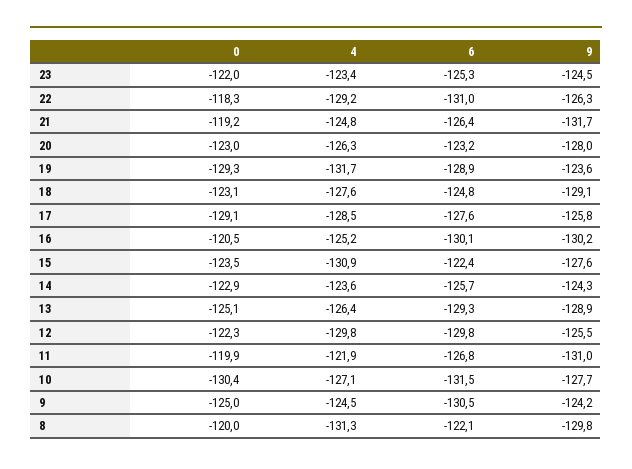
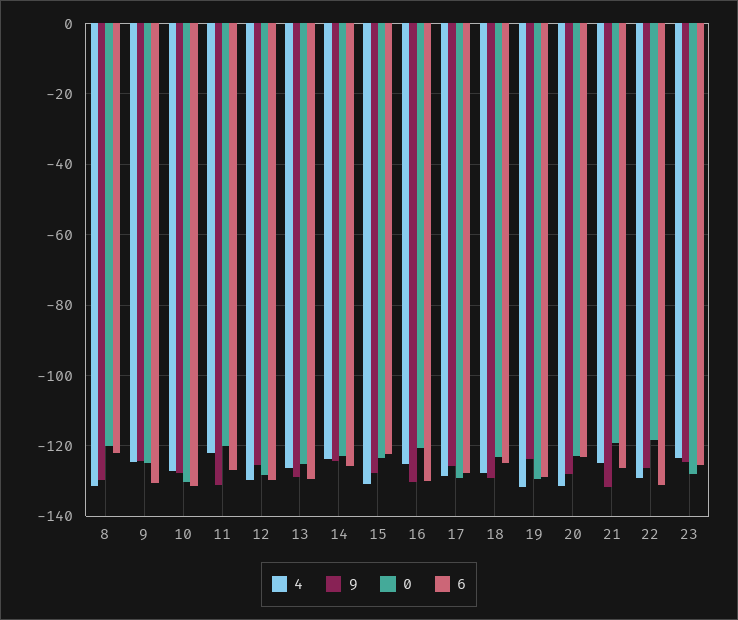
  {
    "0": {
-     "23": -122,
+     "23": -128,
      "22": -118.3,
      "21": -119.2,
      "20": -123,
      "19": -129.3,
      "18": -123.1,
      "17": -129.1,
      "16": -120.5,
      "15": -123.5,
      "14": -122.9,
      "13": -125.1,
-     "12": -122.3,
+     "12": -128,
      "11": -119.9,
      "10": -130.4,
      "9": -125,
      "8": -120
    },
    "4": {
      "23": -123.4,
      "22": -129.2,
      "21": -124.8,
-     "20": -126.3,
+     "20": -132,
      "19": -131.7,
      "18": -127.6,
      "17": -128.5,
      "16": -125.2,
      "15": -130.9,
      "14": -123.6,
      "13": -126.4,
      "12": -129.8,
      "11": -121.9,
      "10": -127.1,
      "9": -124.5,
      "8": -131.3
    },
    "6": {
      "23": -125.3,
      "22": -131,
      "21": -126.4,
      "20": -123.2,
      "19": -128.9,
      "18": -124.8,
      "17": -127.6,
      "16": -130.1,
      "15": -122.4,
      "14": -125.7,
      "13": -129.3,
      "12": -129.8,
      "11": -126.8,
      "10": -131.5,
      "9": -130.5,
      "8": -122.1
    },
    "9": {
      "23": -124.5,
      "22": -126.3,
      "21": -131.7,
      "20": -128,
      "19": -123.6,
      "18": -129.1,
      "17": -125.8,
      "16": -130.2,
      "15": -127.6,
      "14": -124.3,
      "13": -128.9,
      "12": -125.5,
      "11": -131,
      "10": -127.7,
      "9": -124.2,
      "8": -129.8
    }
  }

